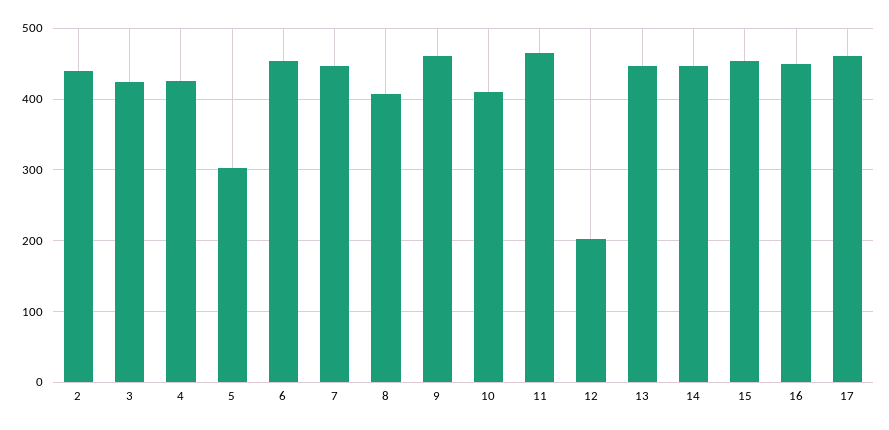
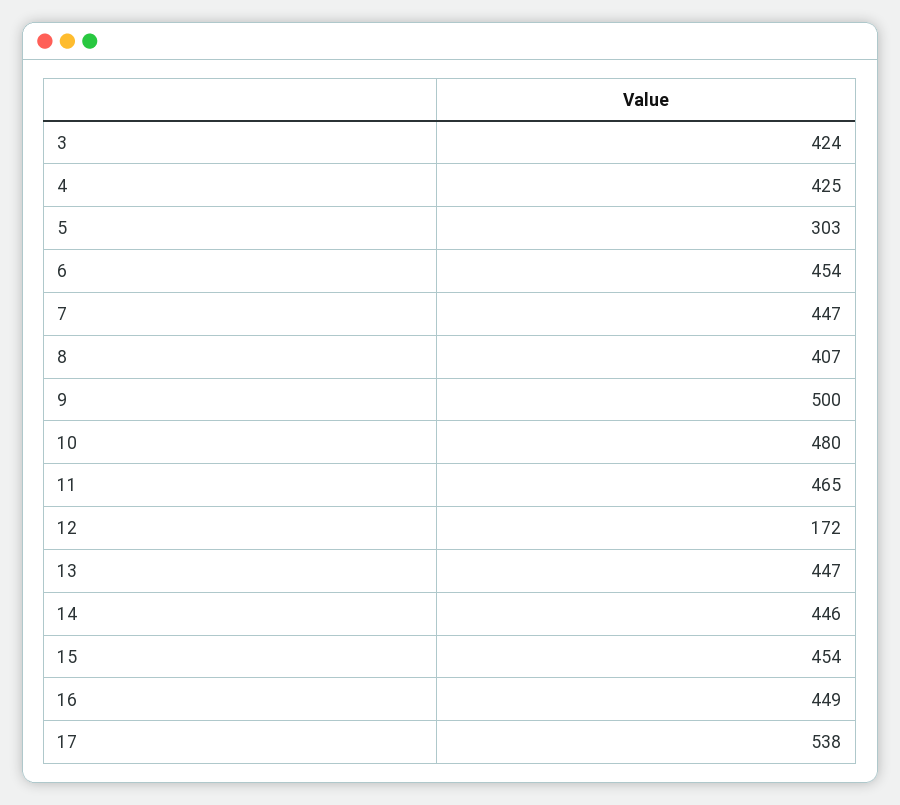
  {
-   "2": 440,
    "3": 424,
    "4": 425,
    "5": 303,
    "6": 454,
    "7": 447,
    "8": 407,
-   "9": 460,
+   "9": 500,
-   "10": 410,
+   "10": 480,
    "11": 465,
-   "12": 200,
+   "12": 172,
    "13": 447,
    "14": 446,
    "15": 454,
    "16": 449,
-   "17": 460
+   "17": 538
  }

